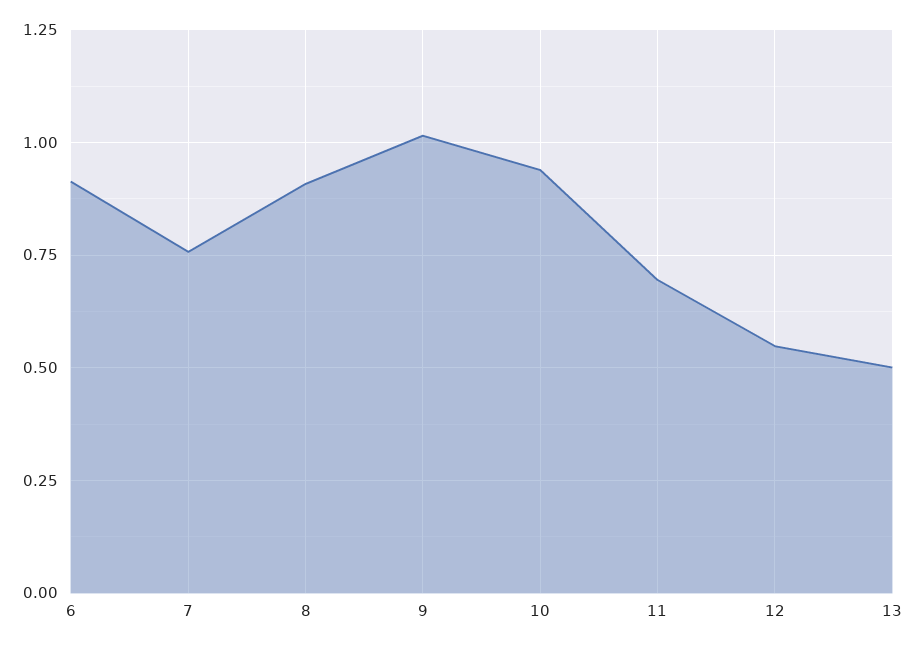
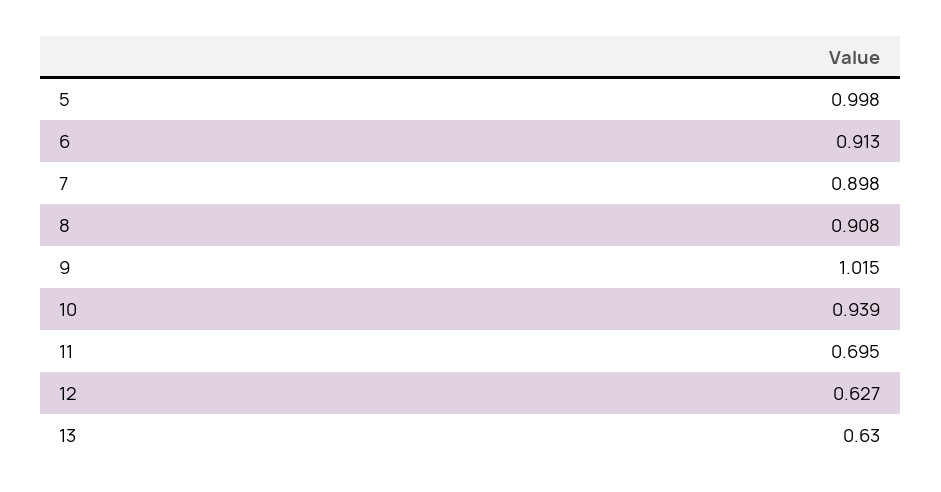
  {
    "6": 0.913,
-   "7": 0.75,
+   "7": 0.898,
    "8": 0.908,
    "9": 1.015,
    "10": 0.939,
    "11": 0.695,
-   "12": 0.55,
+   "12": 0.627,
-   "13": 0.5
+   "13": 0.63,
+   "5": 0.998
  }

